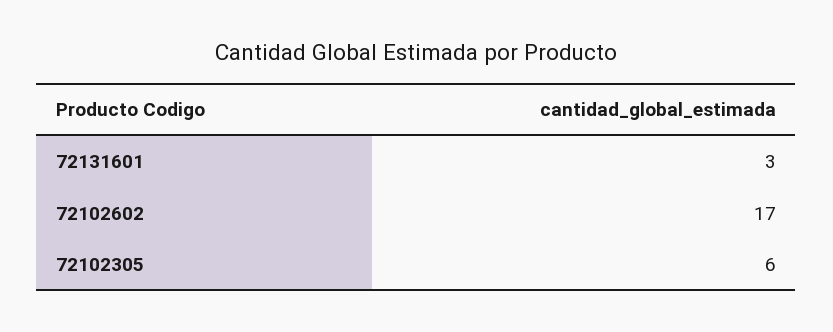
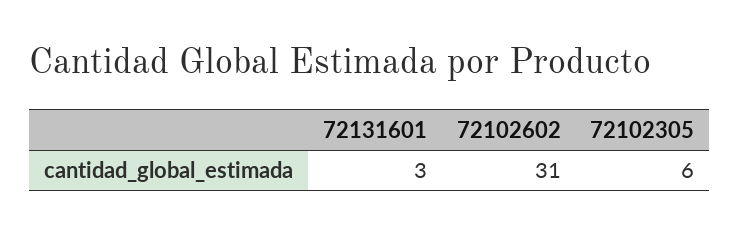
  {
    "72131601": 3,
-   "72102602": 17,
+   "72102602": 31,
    "72102305": 6
  }

